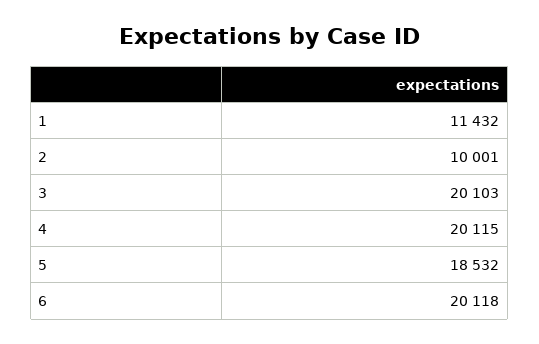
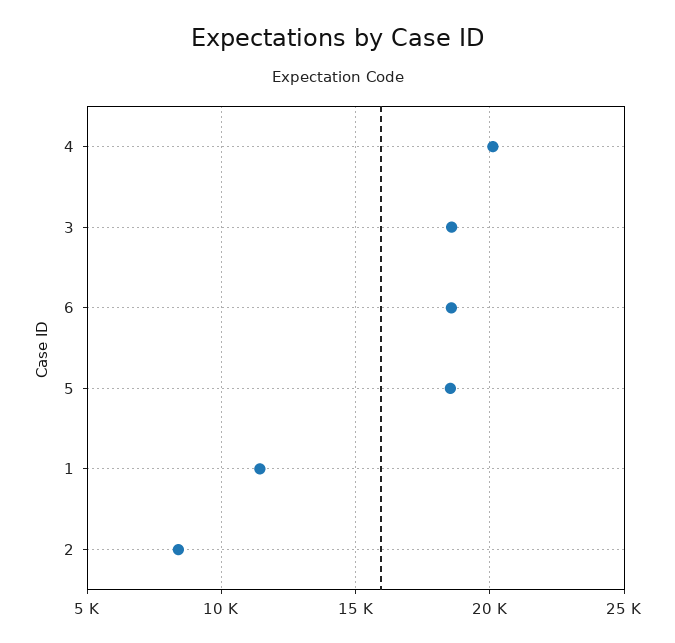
  {
    "1": 11432,
-   "2": 10001,
+   "2": 8500,
-   "3": 20103,
+   "3": 18500,
    "4": 20115,
    "5": 18532,
-   "6": 20118
+   "6": 18500
  }

